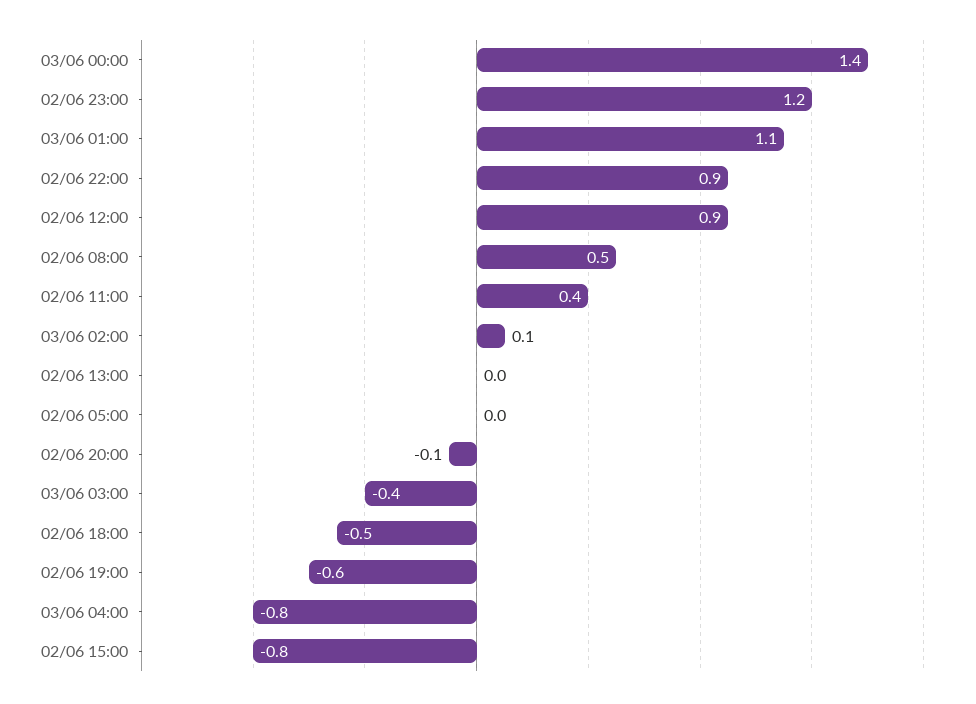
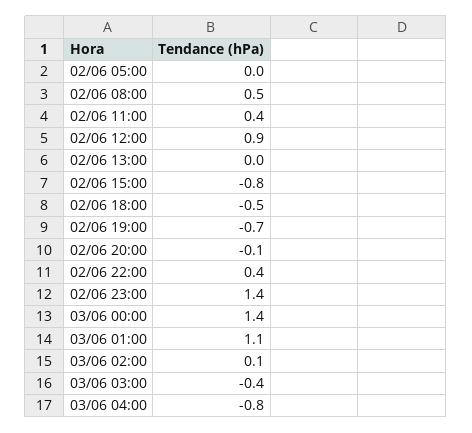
  {
    "03/06 00:00": 1.4,
-   "02/06 23:00": 1.2,
+   "02/06 23:00": 1.4,
    "03/06 01:00": 1.1,
-   "02/06 22:00": 0.9,
+   "02/06 22:00": 0.4,
    "02/06 12:00": 0.9,
    "02/06 08:00": 0.5,
    "02/06 11:00": 0.4,
    "03/06 02:00": 0.1,
    "02/06 13:00": 0,
    "02/06 05:00": 0,
    "02/06 20:00": -0.1,
    "03/06 03:00": -0.4,
    "02/06 18:00": -0.5,
-   "02/06 19:00": -0.6,
+   "02/06 19:00": -0.7,
    "03/06 04:00": -0.8,
    "02/06 15:00": -0.8
  }

